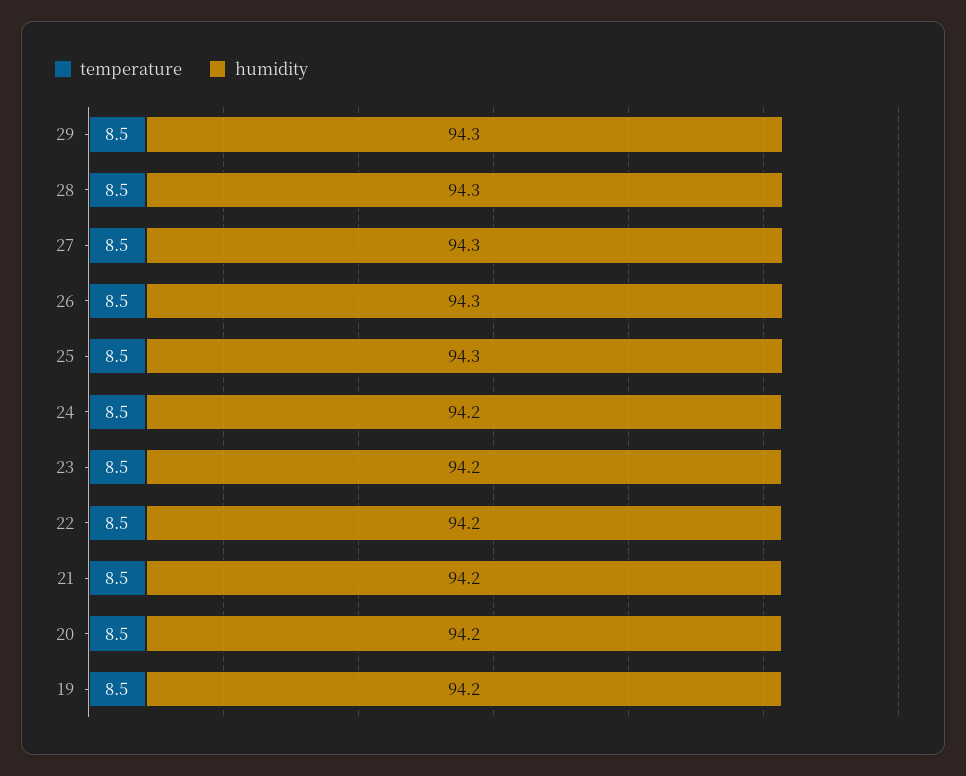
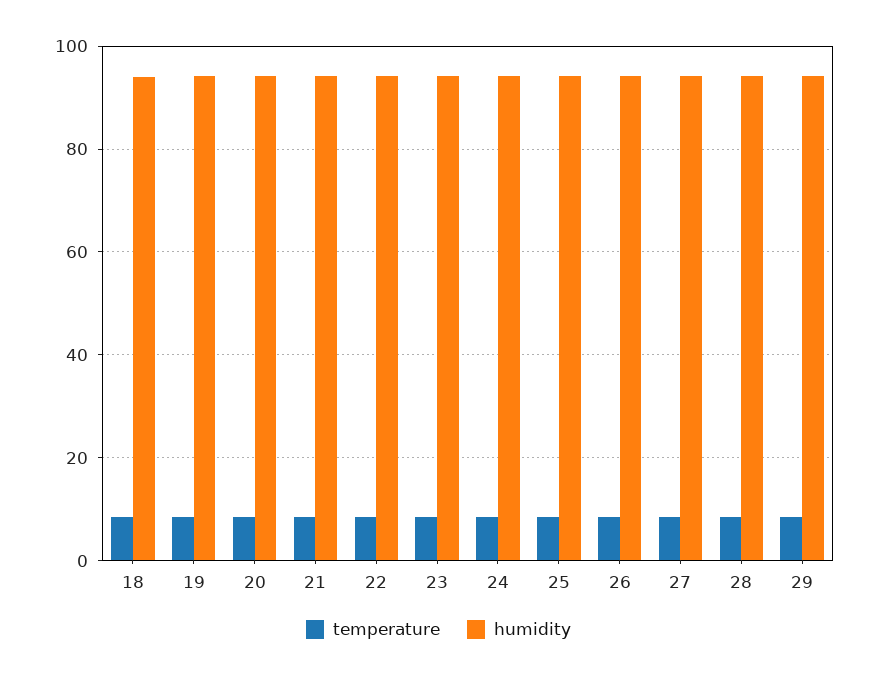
  {
    "temperature": {
      "29": 8.5,
      "28": 8.5,
      "27": 8.5,
      "26": 8.5,
      "25": 8.5,
      "24": 8.5,
      "23": 8.5,
      "22": 8.5,
      "21": 8.5,
      "20": 8.5,
-     "19": 8.5
+     "19": 8.5,
+     "18": 8
    },
    "humidity": {
      "29": 94.3,
      "28": 94.3,
      "27": 94.3,
      "26": 94.3,
      "25": 94.3,
      "24": 94.2,
      "23": 94.2,
      "22": 94.2,
      "21": 94.2,
      "20": 94.2,
-     "19": 94.2
+     "19": 94.2,
+     "18": 94
    }
  }

